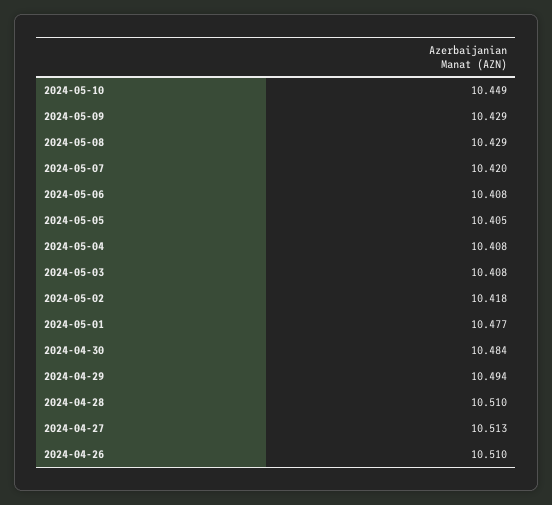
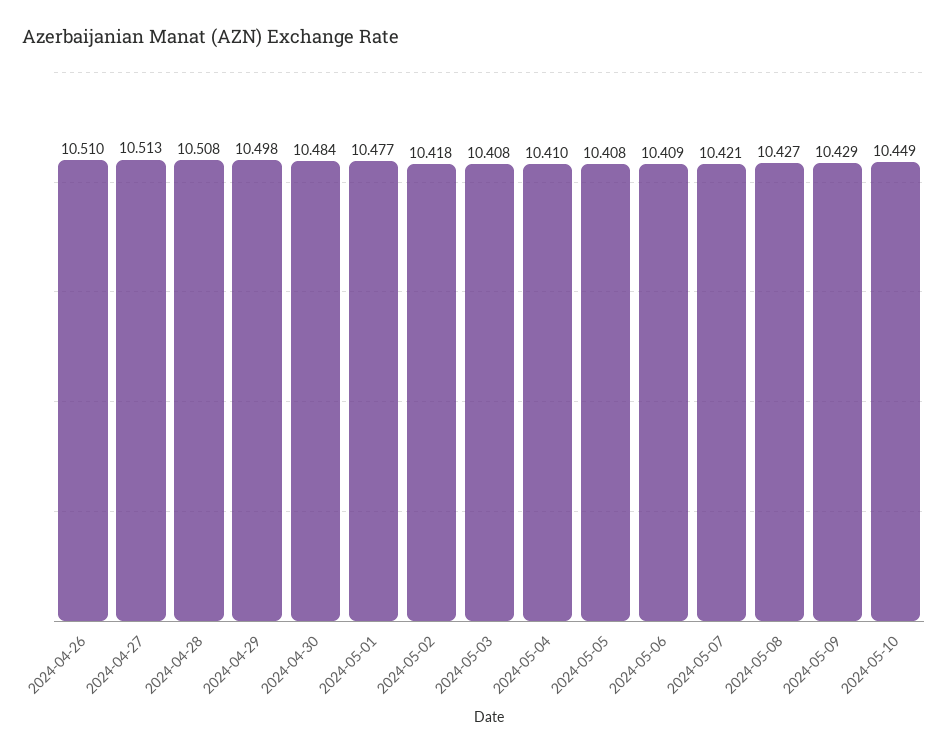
  {
    "2024-05-10": 10.449,
    "2024-05-09": 10.429,
-   "2024-05-08": 10.429,
+   "2024-05-08": 10.427,
-   "2024-05-07": 10.42,
+   "2024-05-07": 10.421,
-   "2024-05-06": 10.408,
+   "2024-05-06": 10.409,
-   "2024-05-05": 10.405,
+   "2024-05-05": 10.408,
-   "2024-05-04": 10.408,
+   "2024-05-04": 10.41,
    "2024-05-03": 10.408,
    "2024-05-02": 10.418,
    "2024-05-01": 10.477,
    "2024-04-30": 10.484,
-   "2024-04-29": 10.494,
+   "2024-04-29": 10.498,
-   "2024-04-28": 10.51,
+   "2024-04-28": 10.508,
    "2024-04-27": 10.513,
    "2024-04-26": 10.51
  }

